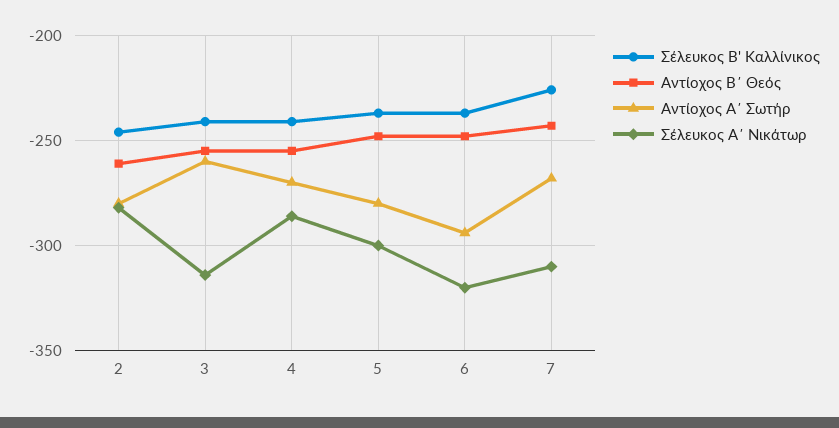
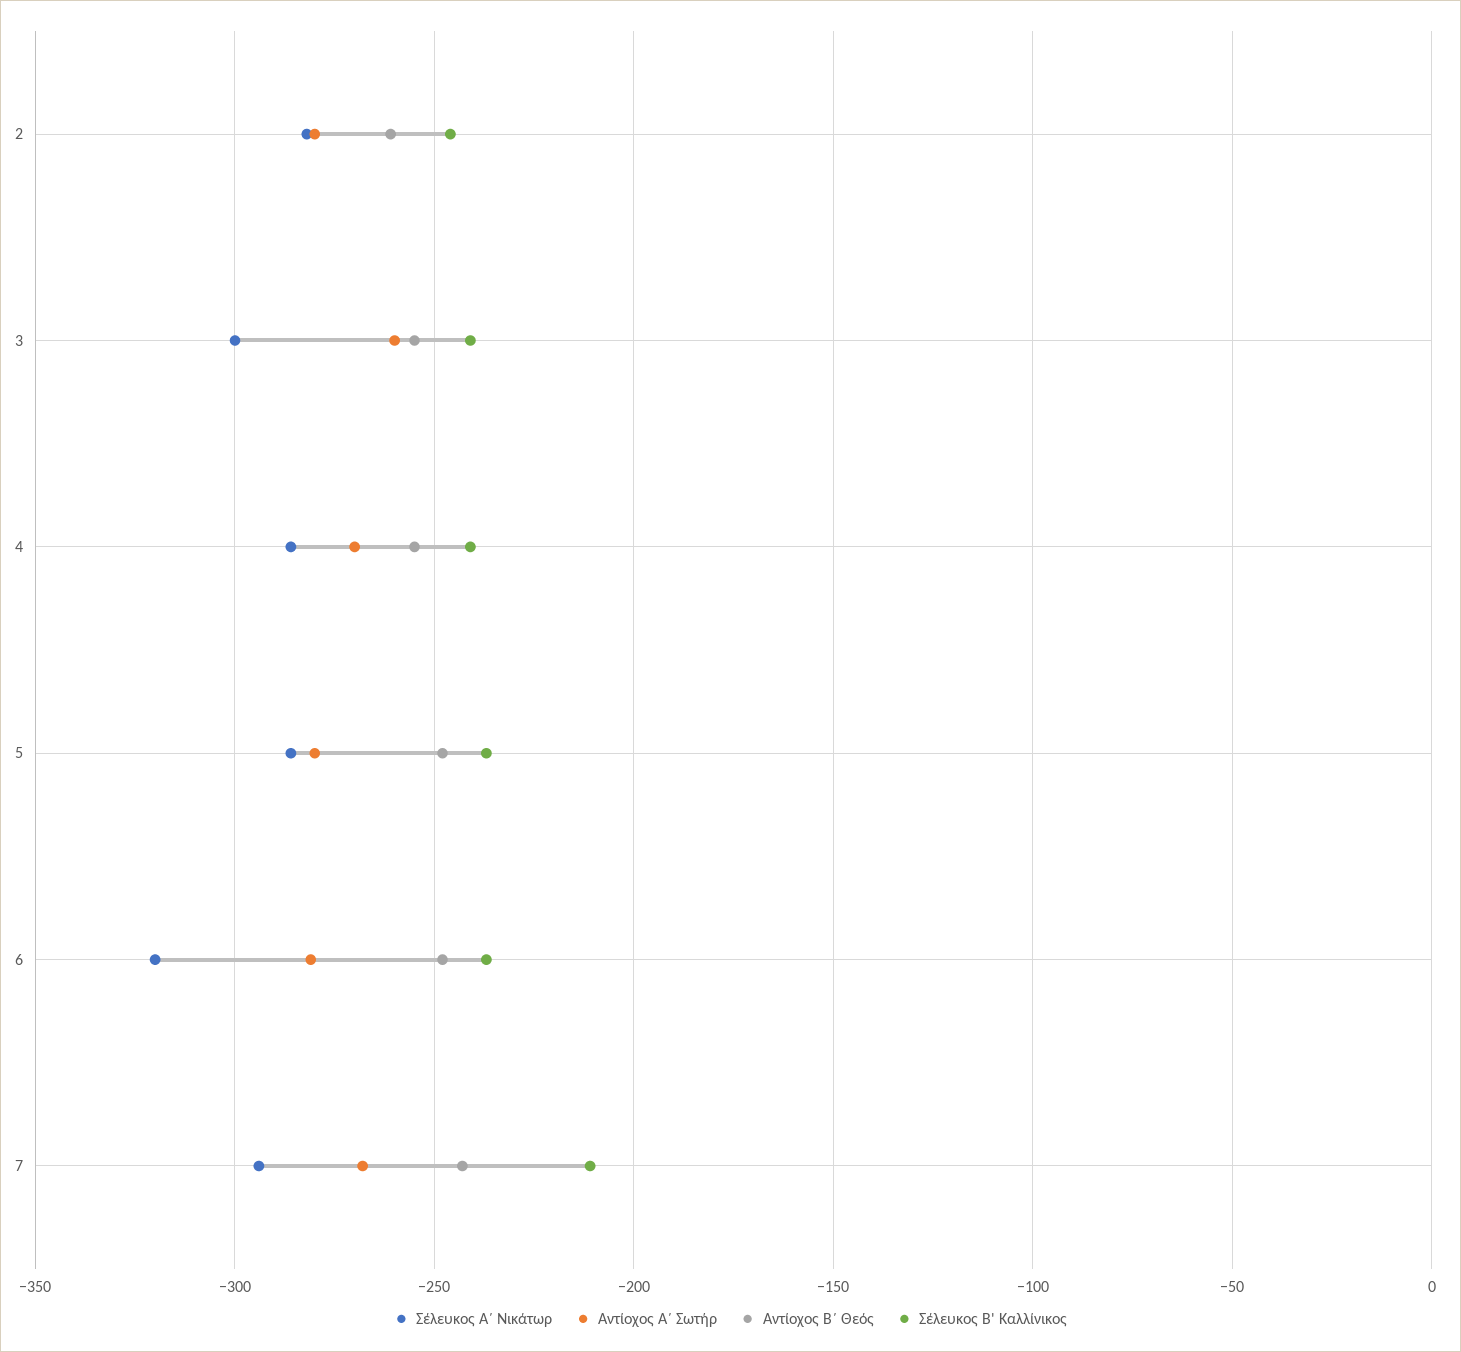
  {
    "Σέλευκος Β' Καλλίνικος": {
      "2": -245,
      "3": -240,
      "4": -240,
      "5": -235,
      "6": -235,
-     "7": -225
+     "7": -210
    },
    "Αντίοχος Β΄ Θεός": {
      "2": -260,
      "3": -255,
      "4": -255,
      "5": -250,
      "6": -250,
      "7": -245
    },
    "Αντίοχος Α΄ Σωτήρ": {
      "2": -280,
      "3": -260,
      "4": -270,
      "5": -280,
-     "6": -295,
+     "6": -280,
      "7": -270
    },
    "Σέλευκος Α΄ Νικάτωρ": {
      "2": -280,
-     "3": -315,
+     "3": -300,
      "4": -285,
-     "5": -300,
+     "5": -285,
      "6": -320,
-     "7": -310
+     "7": -295
    }
  }

